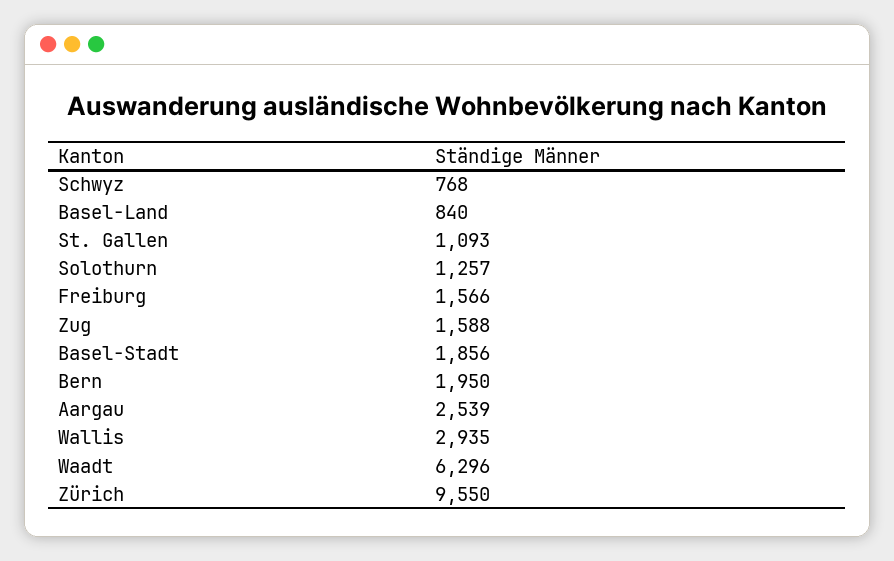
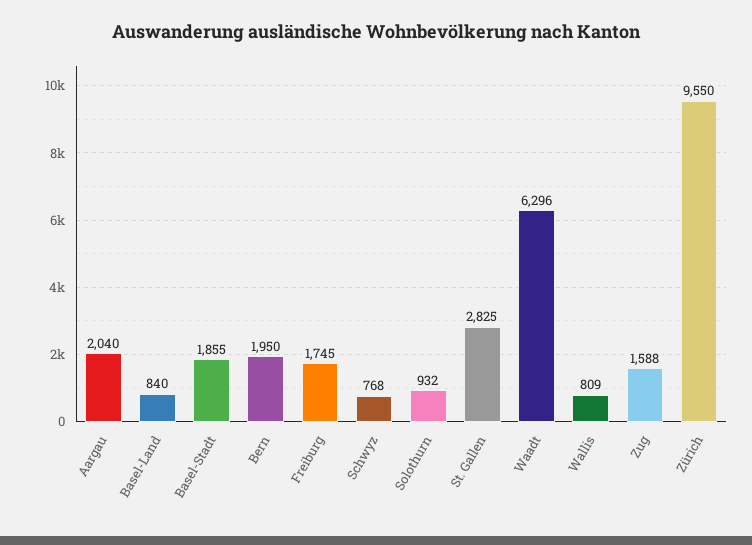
  {
    "Schwyz": 768,
    "Basel-Land": 840,
-   "St. Gallen": 1093,
+   "St. Gallen": 2825,
-   "Solothurn": 1257,
+   "Solothurn": 932,
-   "Freiburg": 1566,
+   "Freiburg": 1745,
    "Zug": 1588,
-   "Basel-Stadt": 1856,
+   "Basel-Stadt": 1855,
    "Bern": 1950,
-   "Aargau": 2539,
+   "Aargau": 2040,
-   "Wallis": 2935,
+   "Wallis": 809,
    "Waadt": 6296,
    "Zürich": 9550
  }

